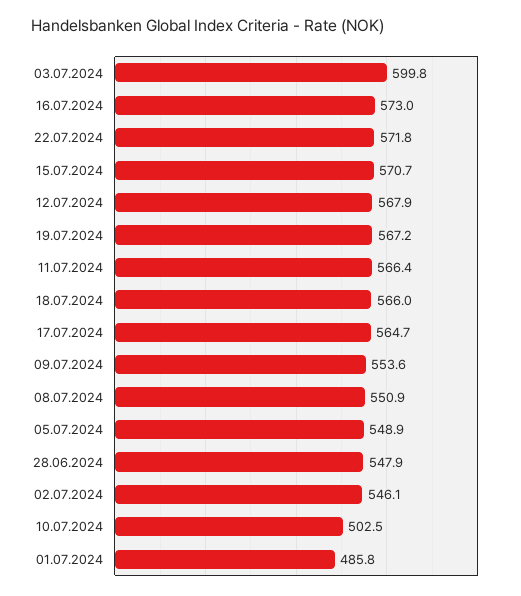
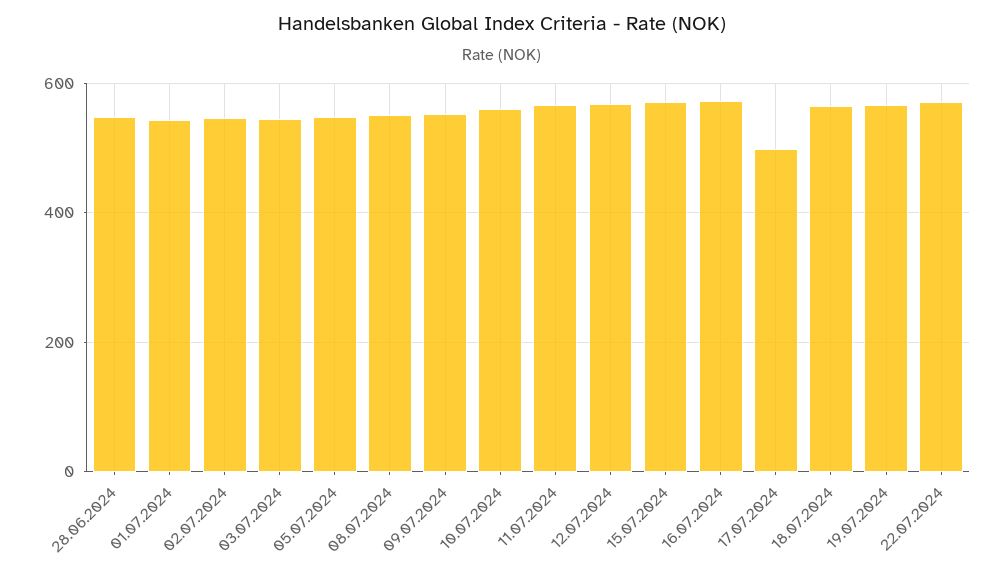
  {
-   "03.07.2024": 599.8,
+   "03.07.2024": 540,
    "16.07.2024": 573,
    "22.07.2024": 571.8,
    "15.07.2024": 570.7,
    "12.07.2024": 567.9,
    "19.07.2024": 567.2,
    "11.07.2024": 566.4,
    "18.07.2024": 566,
-   "17.07.2024": 564.7,
+   "17.07.2024": 500,
    "09.07.2024": 553.6,
    "08.07.2024": 550.9,
    "05.07.2024": 548.9,
    "28.06.2024": 547.9,
    "02.07.2024": 546.1,
-   "10.07.2024": 502.5,
+   "10.07.2024": 560,
-   "01.07.2024": 485.8
+   "01.07.2024": 540
  }

